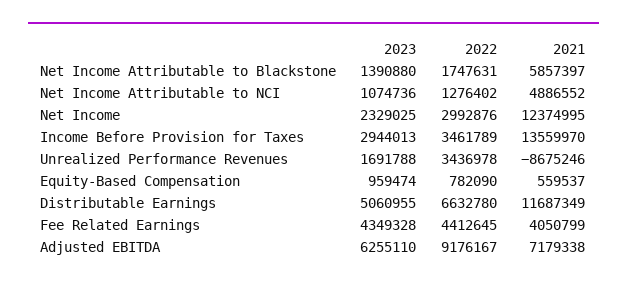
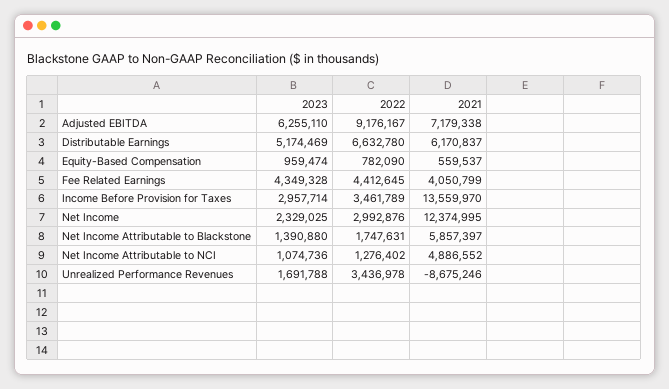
  {
    "2023": {
      "Net Income Attributable to Blackstone": 1390880,
      "Net Income Attributable to NCI": 1074736,
      "Net Income": 2329025,
-     "Income Before Provision for Taxes": 2944013,
+     "Income Before Provision for Taxes": 2957714,
      "Unrealized Performance Revenues": 1691788,
      "Equity-Based Compensation": 959474,
-     "Distributable Earnings": 5060955,
+     "Distributable Earnings": 5174469,
      "Fee Related Earnings": 4349328,
      "Adjusted EBITDA": 6255110
    },
    "2022": {
      "Net Income Attributable to Blackstone": 1747631,
      "Net Income Attributable to NCI": 1276402,
      "Net Income": 2992876,
      "Income Before Provision for Taxes": 3461789,
      "Unrealized Performance Revenues": 3436978,
      "Equity-Based Compensation": 782090,
      "Distributable Earnings": 6632780,
      "Fee Related Earnings": 4412645,
      "Adjusted EBITDA": 9176167
    },
    "2021": {
      "Net Income Attributable to Blackstone": 5857397,
      "Net Income Attributable to NCI": 4886552,
      "Net Income": 12374995,
      "Income Before Provision for Taxes": 13559970,
      "Unrealized Performance Revenues": -8675246,
      "Equity-Based Compensation": 559537,
-     "Distributable Earnings": 11687349,
+     "Distributable Earnings": 6170837,
      "Fee Related Earnings": 4050799,
      "Adjusted EBITDA": 7179338
    }
  }

